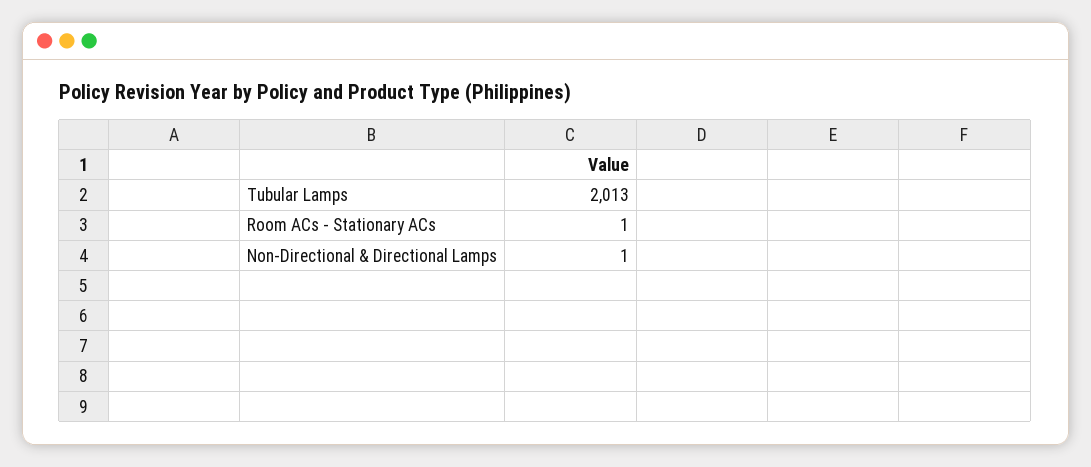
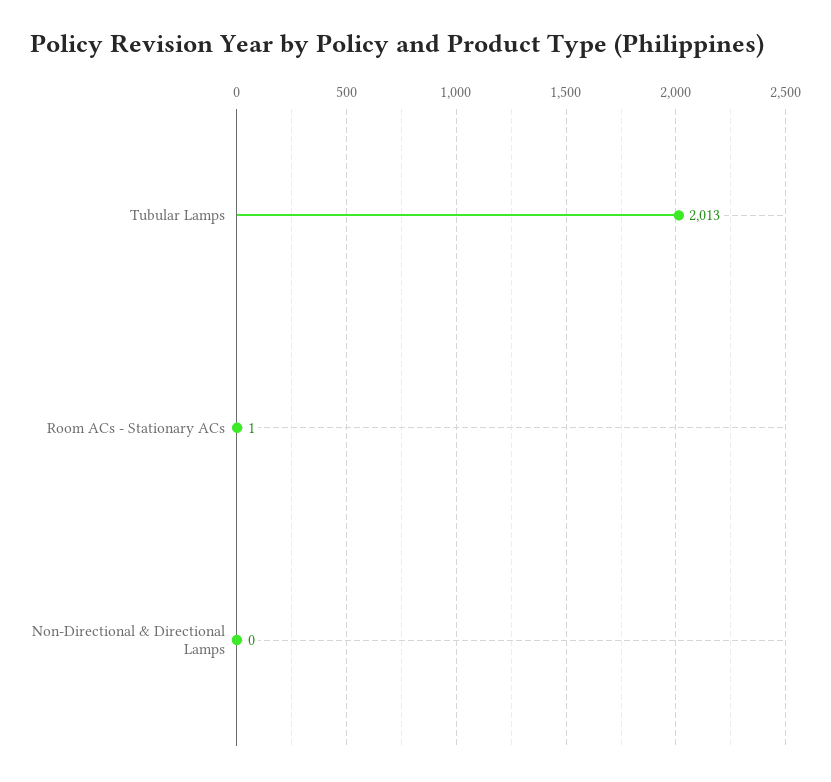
  {
    "Tubular Lamps": 2013,
    "Room ACs - Stationary ACs": 1,
-   "Non-Directional & Directional Lamps": 1
+   "Non-Directional & Directional Lamps": 0
  }

